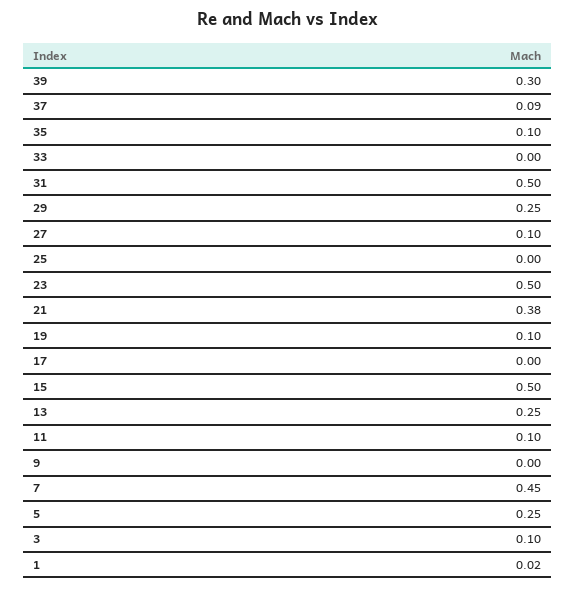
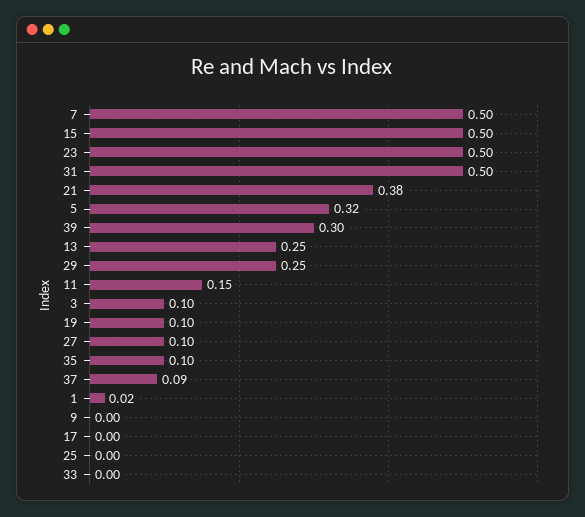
  {
    "39": 0.3,
    "37": 0.09,
    "35": 0.1,
    "33": 0,
    "31": 0.5,
    "29": 0.25,
    "27": 0.1,
    "25": 0,
    "23": 0.5,
    "21": 0.38,
    "19": 0.1,
    "17": 0,
    "15": 0.5,
    "13": 0.25,
-   "11": 0.1,
+   "11": 0.15,
    "9": 0,
-   "7": 0.45,
+   "7": 0.5,
-   "5": 0.25,
+   "5": 0.32,
    "3": 0.1,
    "1": 0.02
  }

